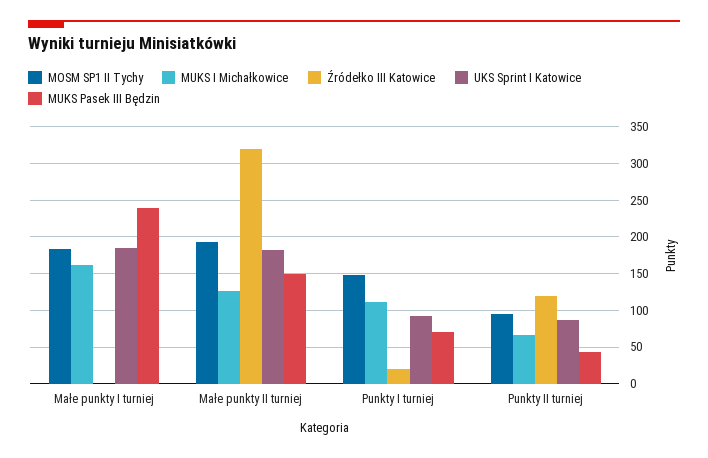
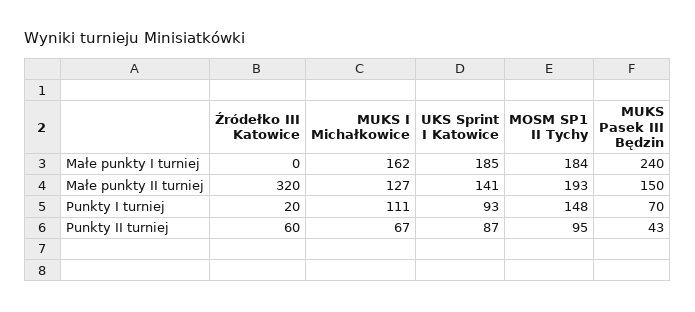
  {
    "MOSM SP1 II Tychy": {
      "Małe punkty I turniej": 184,
      "Małe punkty II turniej": 193,
      "Punkty I turniej": 148,
      "Punkty II turniej": 95
    },
    "MUKS I Michałkowice": {
      "Małe punkty I turniej": 162,
      "Małe punkty II turniej": 127,
      "Punkty I turniej": 111,
      "Punkty II turniej": 67
    },
    "Źródełko III Katowice": {
      "Małe punkty I turniej": 0,
      "Małe punkty II turniej": 320,
      "Punkty I turniej": 20,
-     "Punkty II turniej": 120
+     "Punkty II turniej": 60
    },
    "UKS Sprint I Katowice": {
      "Małe punkty I turniej": 185,
-     "Małe punkty II turniej": 180,
+     "Małe punkty II turniej": 141,
      "Punkty I turniej": 93,
      "Punkty II turniej": 87
    },
    "MUKS Pasek III Będzin": {
      "Małe punkty I turniej": 240,
      "Małe punkty II turniej": 150,
      "Punkty I turniej": 70,
      "Punkty II turniej": 43
    }
  }

